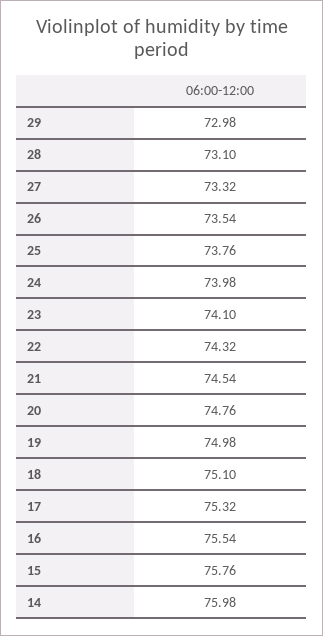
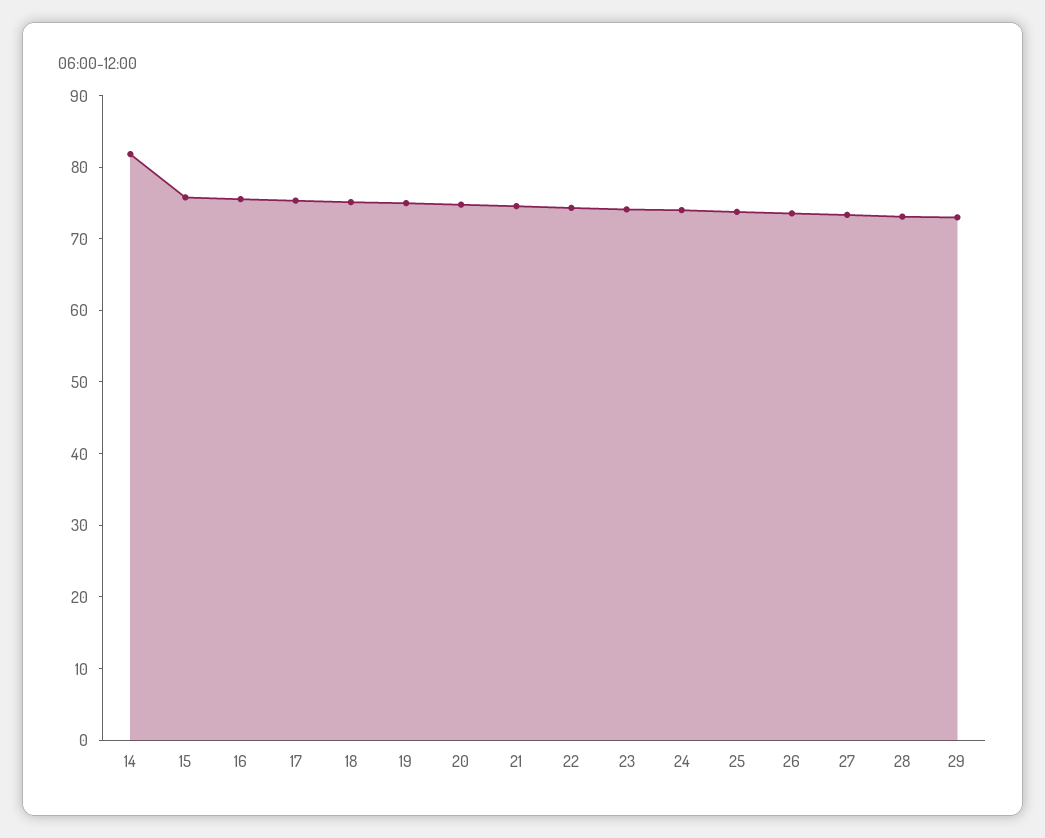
  {
    "29": 72.98,
    "28": 73.1,
    "27": 73.32,
    "26": 73.54,
    "25": 73.76,
    "24": 73.98,
    "23": 74.1,
    "22": 74.32,
    "21": 74.54,
    "20": 74.76,
    "19": 74.98,
    "18": 75.1,
    "17": 75.32,
    "16": 75.54,
    "15": 75.76,
-   "14": 75.98
+   "14": 82
  }

